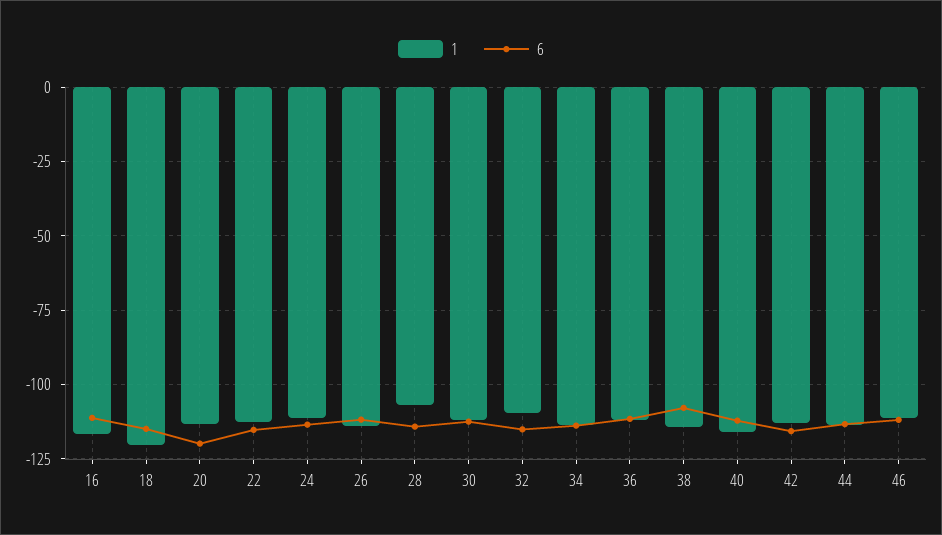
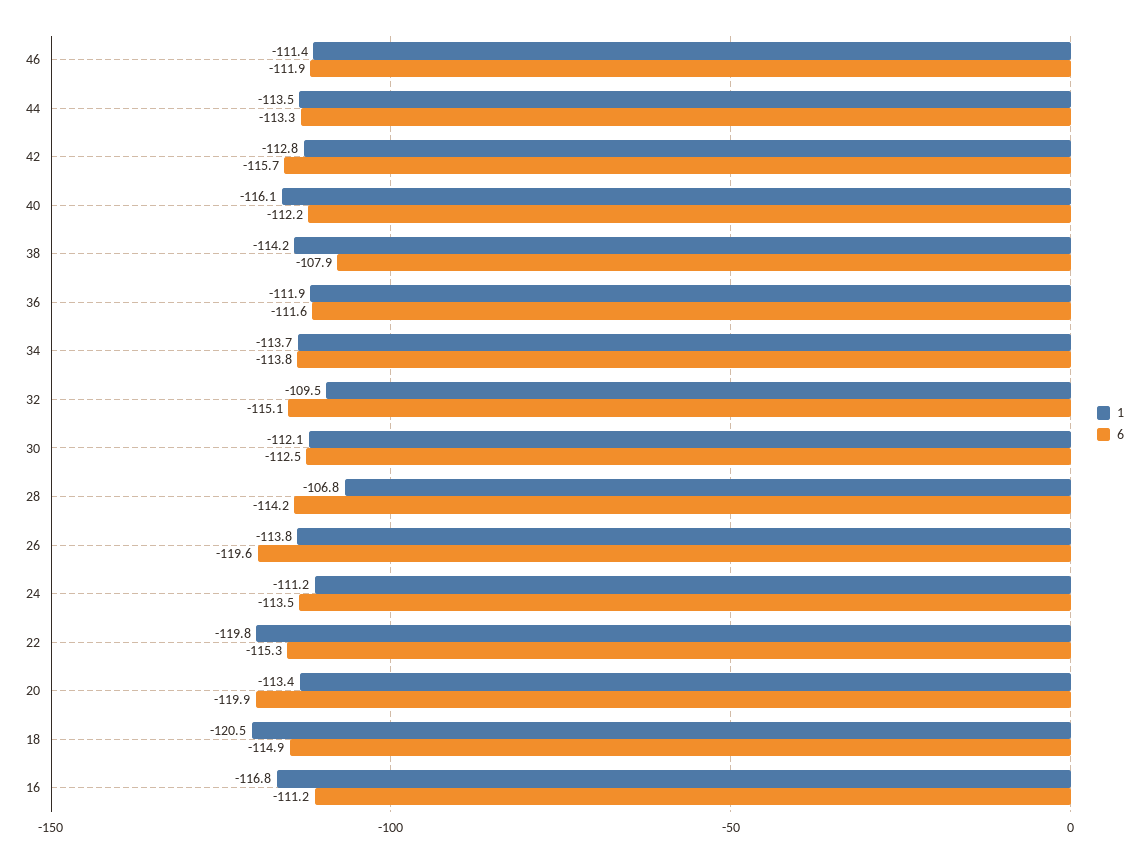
  {
    "1": {
      "16": -116.8,
      "18": -120.5,
      "20": -113.4,
-     "22": -112.5,
+     "22": -119.8,
      "24": -111.2,
      "26": -113.8,
      "28": -106.8,
      "30": -112.1,
      "32": -109.5,
      "34": -113.7,
      "36": -111.9,
      "38": -114.2,
      "40": -116.1,
      "42": -112.8,
      "44": -113.5,
      "46": -111.4
    },
    "6": {
      "16": -111.2,
      "18": -114.9,
      "20": -119.9,
      "22": -115.3,
      "24": -113.5,
-     "26": -112.5,
+     "26": -119.6,
      "28": -114.2,
      "30": -112.5,
      "32": -115.1,
      "34": -113.8,
      "36": -111.6,
      "38": -107.9,
      "40": -112.2,
      "42": -115.7,
      "44": -113.3,
      "46": -111.9
    }
  }

